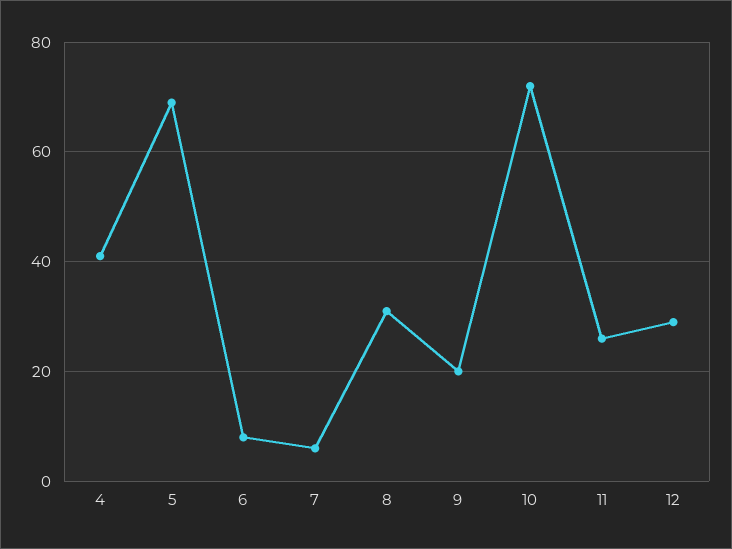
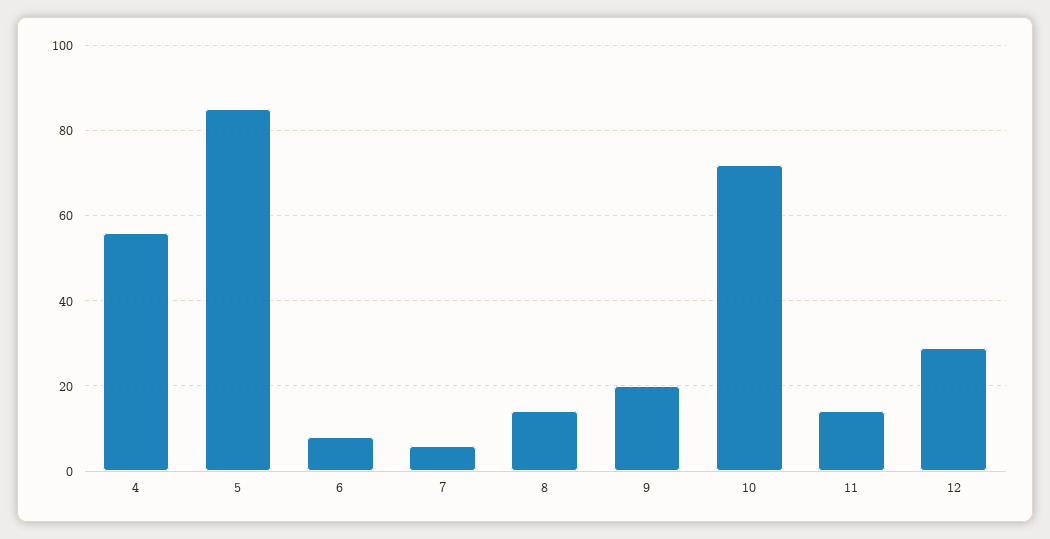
  {
-   "4": 40,
+   "4": 55,
-   "5": 70,
+   "5": 85,
    "6": 10,
    "7": 5,
-   "8": 30,
+   "8": 15,
    "9": 20,
    "10": 70,
-   "11": 25,
+   "11": 15,
    "12": 30
  }

